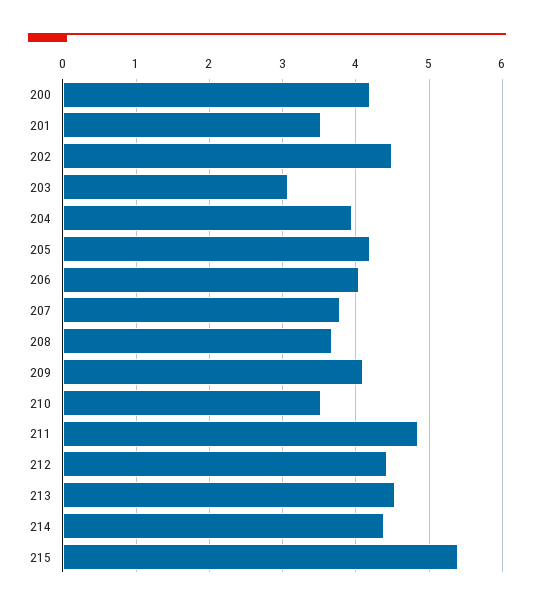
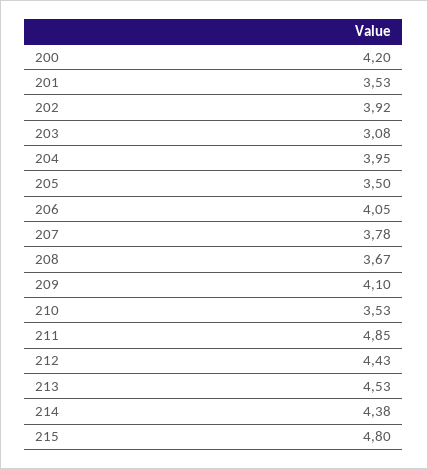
  {
    "200": 4.2,
    "201": 3.53,
-   "202": 4.5,
+   "202": 3.92,
    "203": 3.08,
    "204": 3.95,
-   "205": 4.2,
+   "205": 3.5,
    "206": 4.05,
    "207": 3.78,
    "208": 3.67,
    "209": 4.1,
    "210": 3.53,
    "211": 4.85,
    "212": 4.43,
    "213": 4.53,
    "214": 4.38,
-   "215": 5.4
+   "215": 4.8
  }

